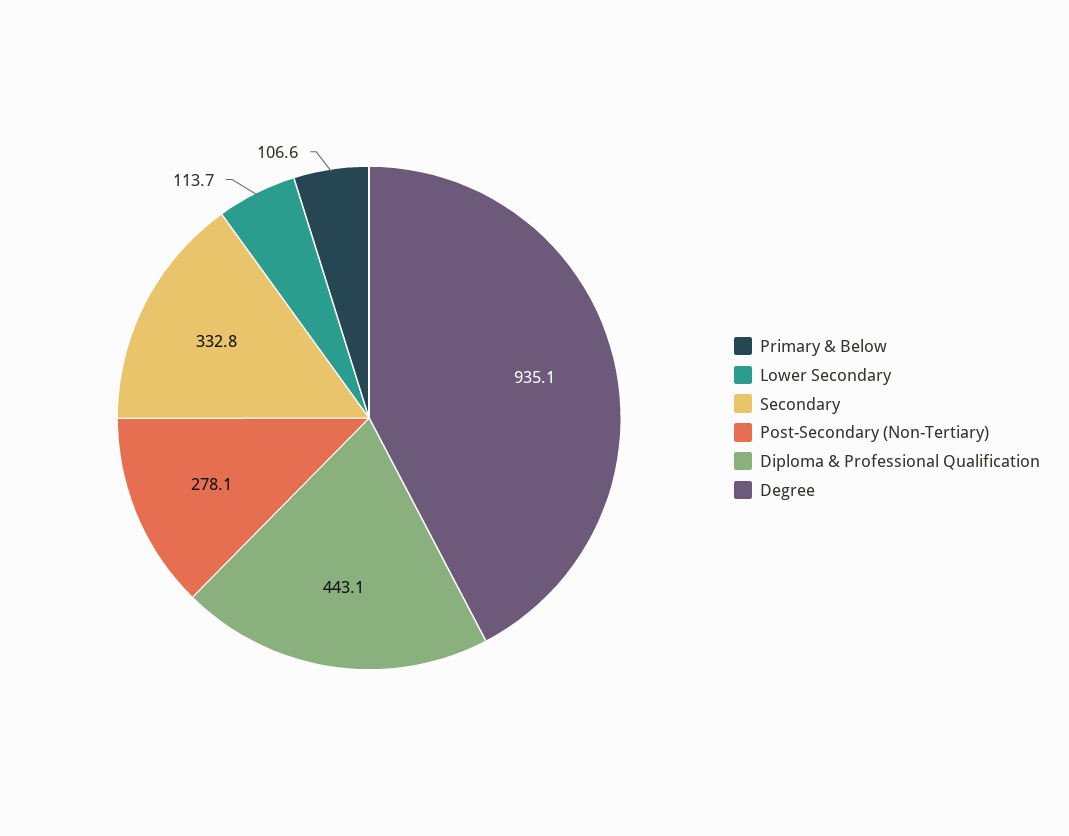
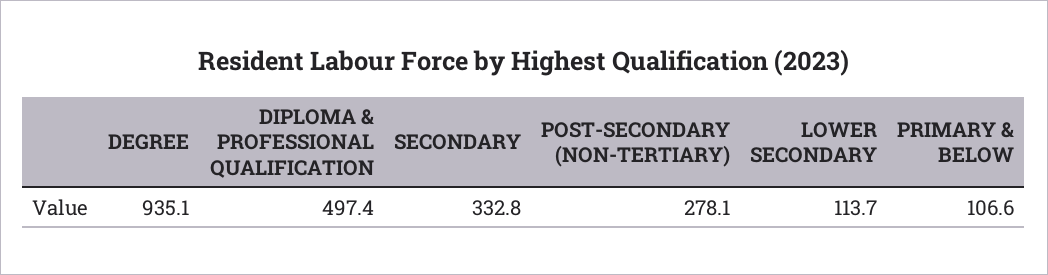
  {
    "Primary & Below": 106.6,
    "Lower Secondary": 113.7,
    "Secondary": 332.8,
    "Post-Secondary (Non-Tertiary)": 278.1,
-   "Diploma & Professional Qualification": 443.1,
+   "Diploma & Professional Qualification": 497.4,
    "Degree": 935.1
  }

